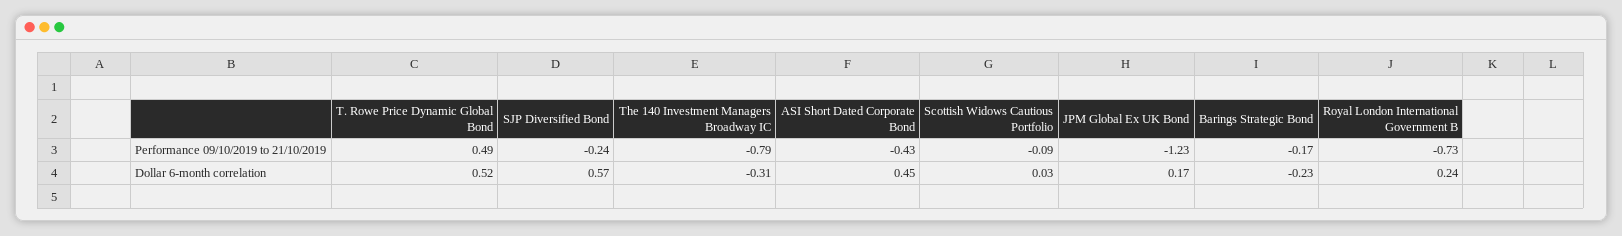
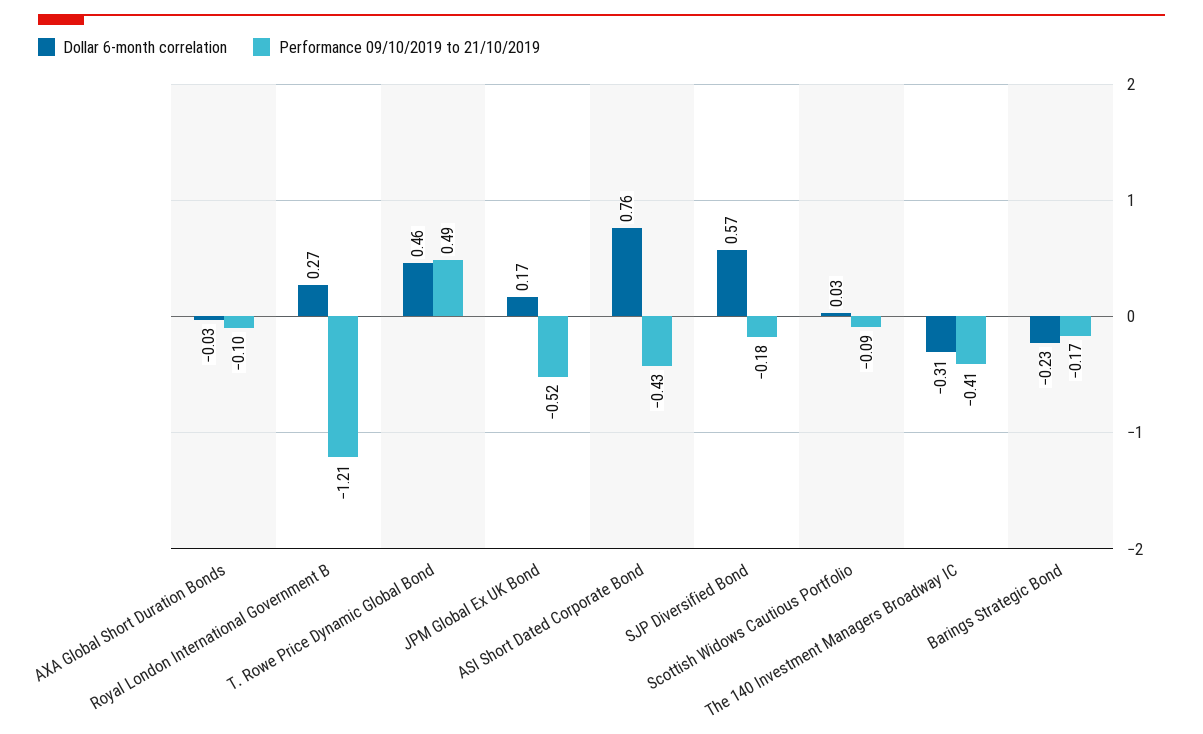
  {
    "Performance 09/10/2019 to 21/10/2019": {
      "T. Rowe Price Dynamic Global Bond": 0.49,
-     "SJP Diversified Bond": -0.24,
+     "SJP Diversified Bond": -0.18,
-     "The 140 Investment Managers Broadway IC": -0.79,
+     "The 140 Investment Managers Broadway IC": -0.41,
      "ASI Short Dated Corporate Bond": -0.43,
      "Scottish Widows Cautious Portfolio": -0.09,
-     "JPM Global Ex UK Bond": -1.23,
+     "JPM Global Ex UK Bond": -0.52,
      "Barings Strategic Bond": -0.17,
-     "Royal London International Government B": -0.73
+     "Royal London International Government B": -1.21,
+     "AXA Global Short Duration Bonds": -0.1
    },
    "Dollar 6-month correlation": {
-     "T. Rowe Price Dynamic Global Bond": 0.52,
+     "T. Rowe Price Dynamic Global Bond": 0.46,
      "SJP Diversified Bond": 0.57,
      "The 140 Investment Managers Broadway IC": -0.31,
-     "ASI Short Dated Corporate Bond": 0.45,
+     "ASI Short Dated Corporate Bond": 0.76,
      "Scottish Widows Cautious Portfolio": 0.03,
      "JPM Global Ex UK Bond": 0.17,
      "Barings Strategic Bond": -0.23,
-     "Royal London International Government B": 0.24
+     "Royal London International Government B": 0.27,
+     "AXA Global Short Duration Bonds": -0.03
    }
  }

